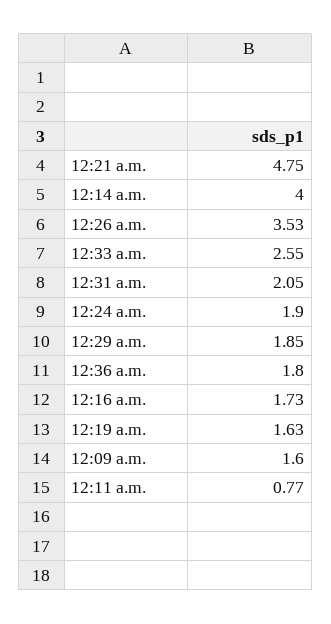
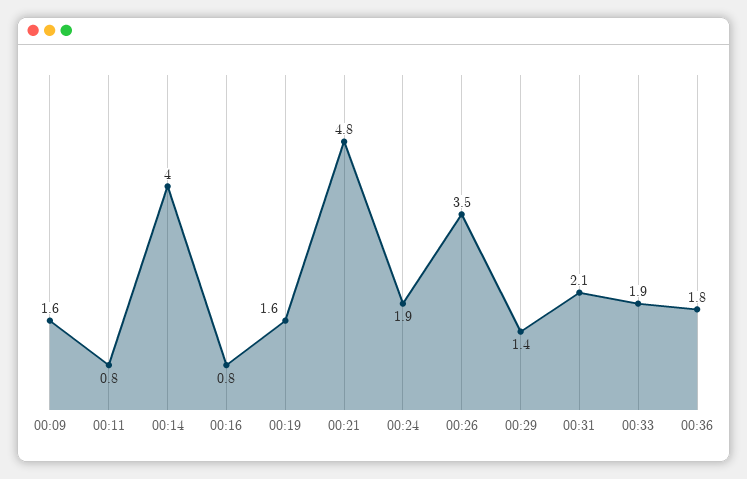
  {
    "12:21 a.m.": 4.75,
    "12:14 a.m.": 4,
    "12:26 a.m.": 3.53,
-   "12:33 a.m.": 2.55,
+   "12:33 a.m.": 1.9,
    "12:31 a.m.": 2.05,
    "12:24 a.m.": 1.9,
-   "12:29 a.m.": 1.85,
+   "12:29 a.m.": 1.4,
    "12:36 a.m.": 1.8,
-   "12:16 a.m.": 1.73,
+   "12:16 a.m.": 0.8,
    "12:19 a.m.": 1.63,
    "12:09 a.m.": 1.6,
    "12:11 a.m.": 0.77
  }

